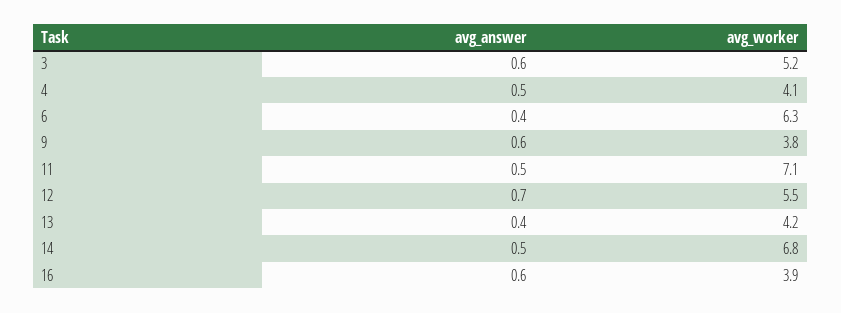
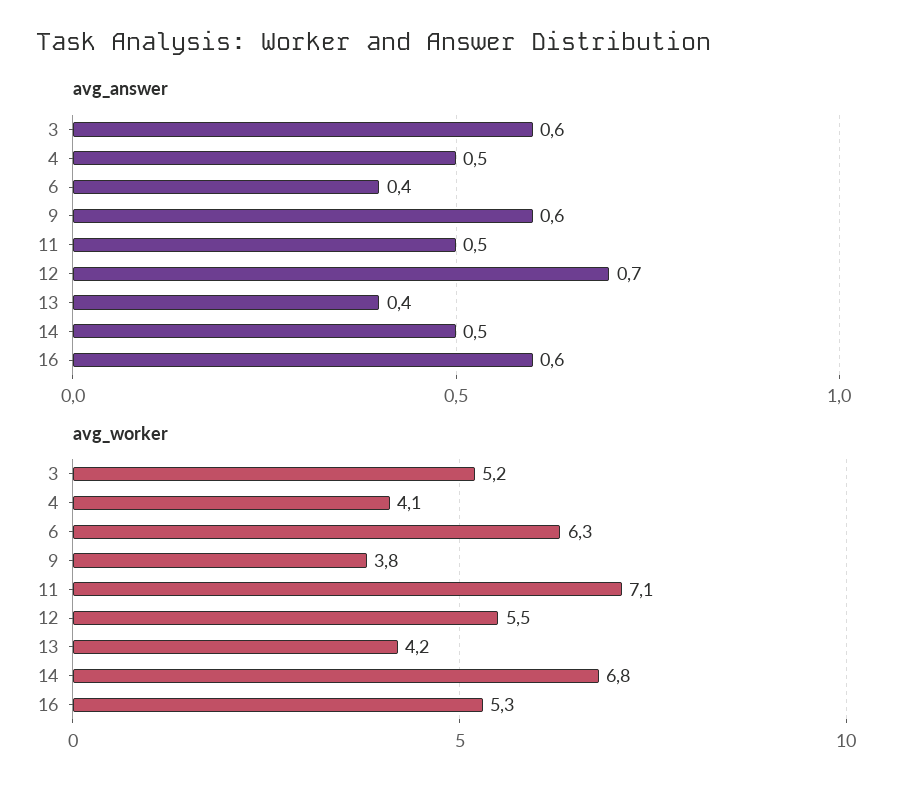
  {
    "avg_answer": {
      "3": 0.6,
      "4": 0.5,
      "6": 0.4,
      "9": 0.6,
      "11": 0.5,
      "12": 0.7,
      "13": 0.4,
      "14": 0.5,
      "16": 0.6
    },
    "avg_worker": {
      "3": 5.2,
      "4": 4.1,
      "6": 6.3,
      "9": 3.8,
      "11": 7.1,
      "12": 5.5,
      "13": 4.2,
      "14": 6.8,
-     "16": 3.9
+     "16": 5.3
    }
  }

